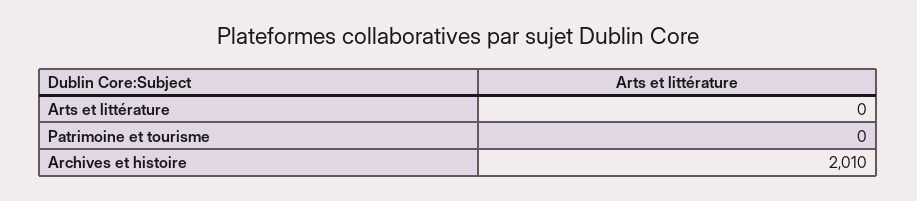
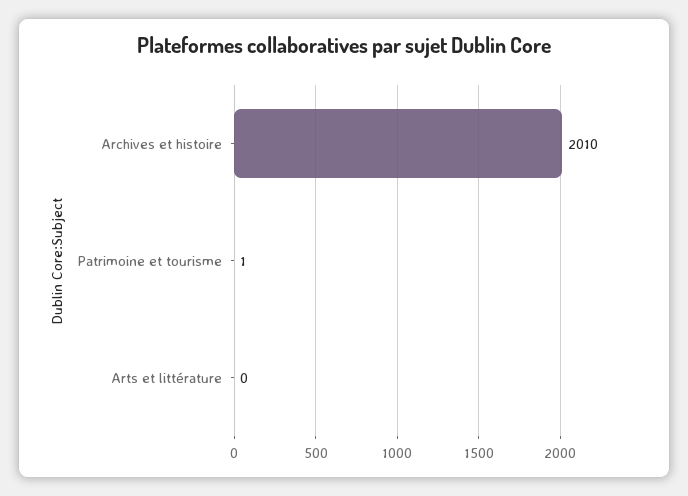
  {
    "Arts et littérature": 0,
-   "Patrimoine et tourisme": 0,
+   "Patrimoine et tourisme": 1,
    "Archives et histoire": 2010
  }

